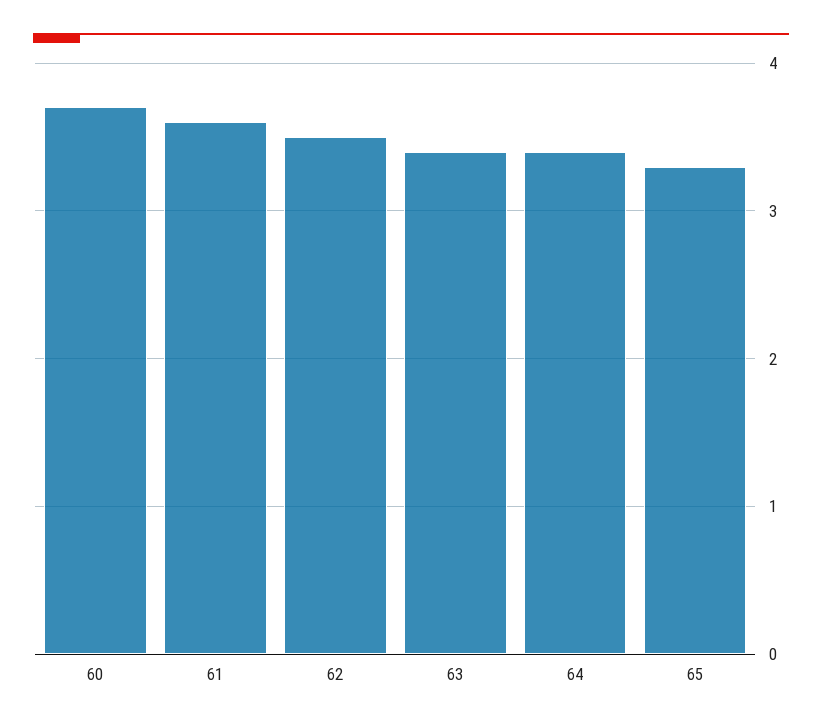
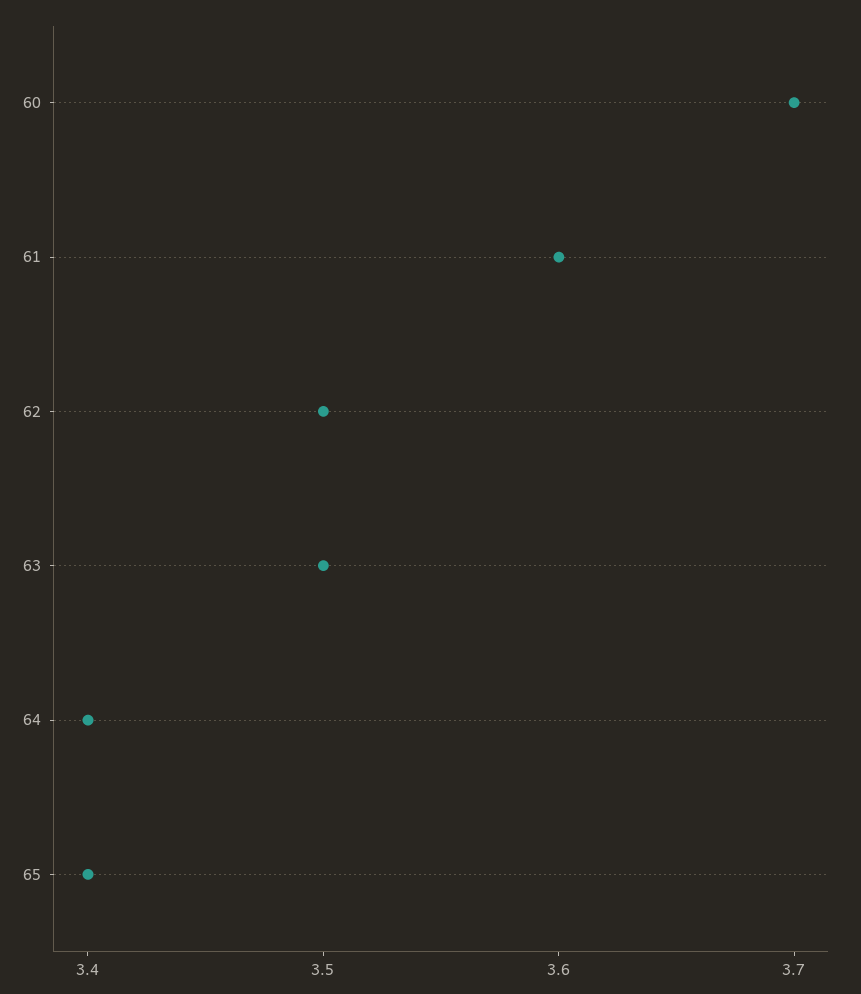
  {
    "60": 3.7,
    "61": 3.6,
    "62": 3.5,
-   "63": 3.4,
+   "63": 3.5,
    "64": 3.4,
-   "65": 3.3
+   "65": 3.4
  }

